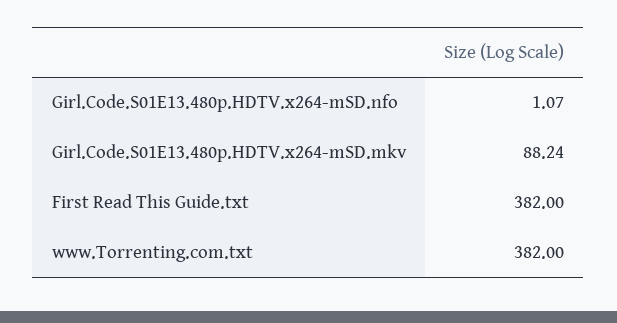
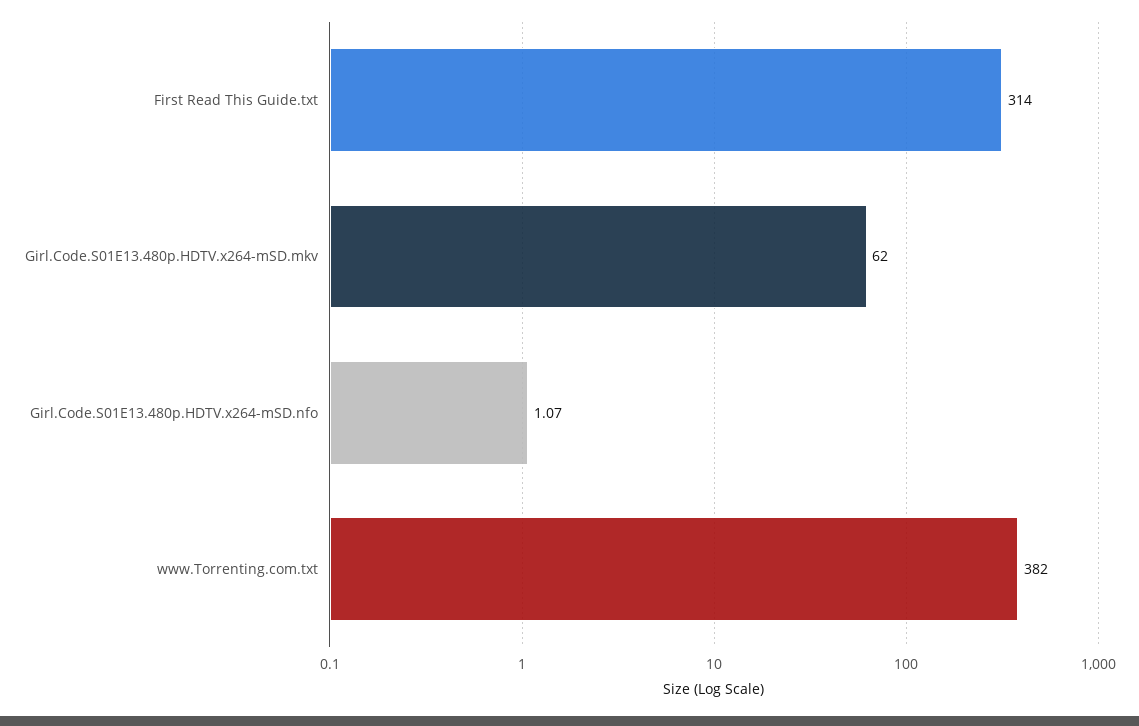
  {
    "Girl.Code.S01E13.480p.HDTV.x264-mSD.nfo": 1.07,
-   "Girl.Code.S01E13.480p.HDTV.x264-mSD.mkv": 88.24,
+   "Girl.Code.S01E13.480p.HDTV.x264-mSD.mkv": 62,
-   "First Read This Guide.txt": 382,
+   "First Read This Guide.txt": 314,
    "www.Torrenting.com.txt": 382
  }

